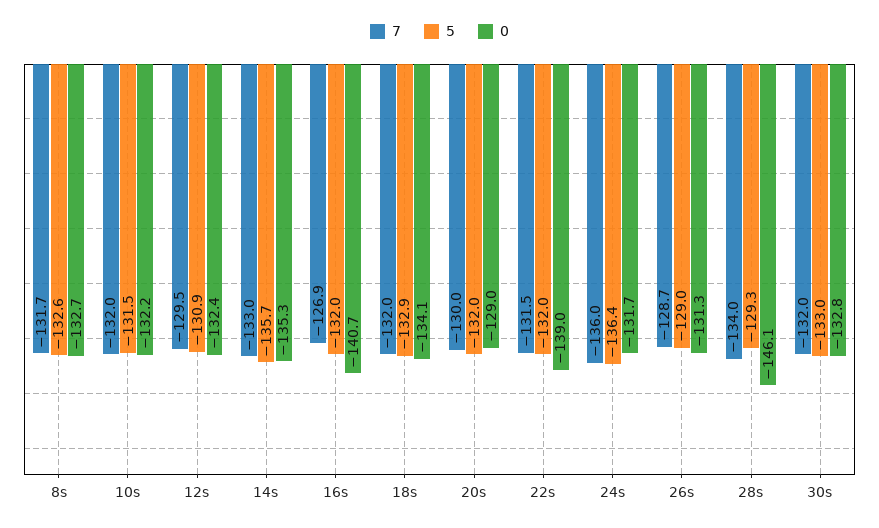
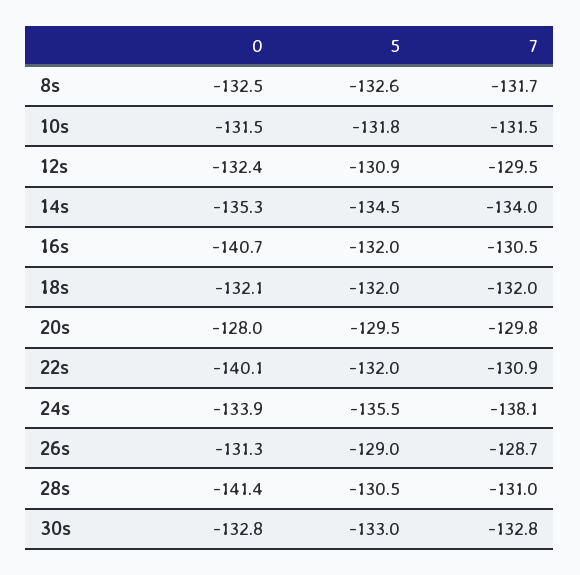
  {
    "7": {
      "8s": -131.7,
-     "10s": -132,
+     "10s": -131.5,
      "12s": -129.5,
-     "14s": -133,
+     "14s": -134,
-     "16s": -126.9,
+     "16s": -130.5,
      "18s": -132,
-     "20s": -130,
+     "20s": -129.8,
-     "22s": -131.5,
+     "22s": -130.9,
-     "24s": -136,
+     "24s": -138.1,
      "26s": -128.7,
-     "28s": -134,
+     "28s": -131,
-     "30s": -132
+     "30s": -132.8
    },
    "5": {
      "8s": -132.6,
-     "10s": -131.5,
+     "10s": -131.8,
      "12s": -130.9,
-     "14s": -135.7,
+     "14s": -134.5,
      "16s": -132,
-     "18s": -132.9,
+     "18s": -132,
-     "20s": -132,
+     "20s": -129.5,
      "22s": -132,
-     "24s": -136.4,
+     "24s": -135.5,
      "26s": -129,
-     "28s": -129.3,
+     "28s": -130.5,
      "30s": -133
    },
    "0": {
-     "8s": -132.7,
+     "8s": -132.5,
-     "10s": -132.2,
+     "10s": -131.5,
      "12s": -132.4,
      "14s": -135.3,
      "16s": -140.7,
-     "18s": -134.1,
+     "18s": -132.1,
-     "20s": -129,
+     "20s": -128,
-     "22s": -139,
+     "22s": -140.1,
-     "24s": -131.7,
+     "24s": -133.9,
      "26s": -131.3,
-     "28s": -146.1,
+     "28s": -141.4,
      "30s": -132.8
    }
  }

